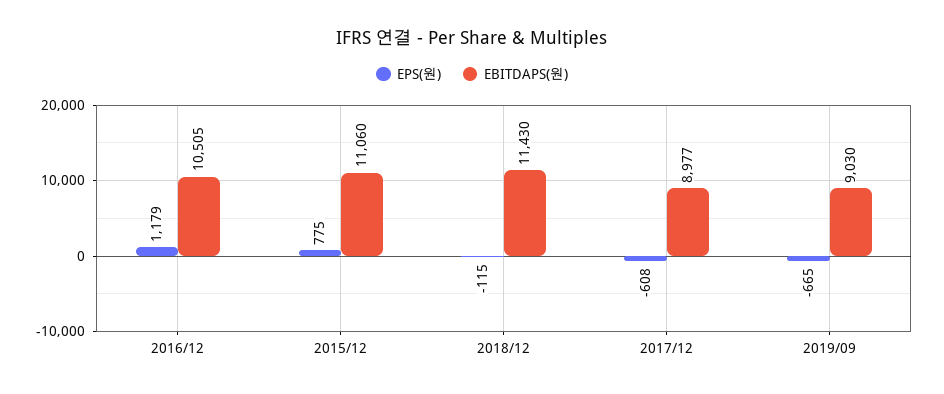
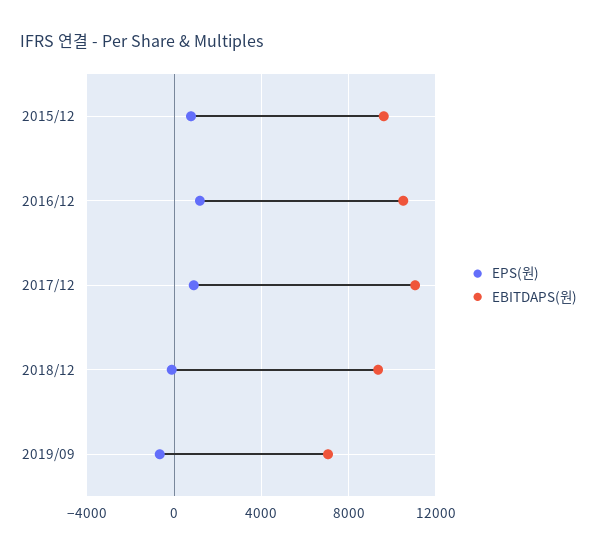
  {
    "EPS(원)": {
      "2016/12": 1179,
      "2015/12": 775,
      "2018/12": -115,
-     "2017/12": -608,
+     "2017/12": 1000,
      "2019/09": -665
    },
    "EBITDAPS(원)": {
      "2016/12": 10505,
-     "2015/12": 11060,
+     "2015/12": 9500,
-     "2018/12": 11430,
+     "2018/12": 9500,
-     "2017/12": 8977,
+     "2017/12": 11000,
-     "2019/09": 9030
+     "2019/09": 7000
    }
  }

